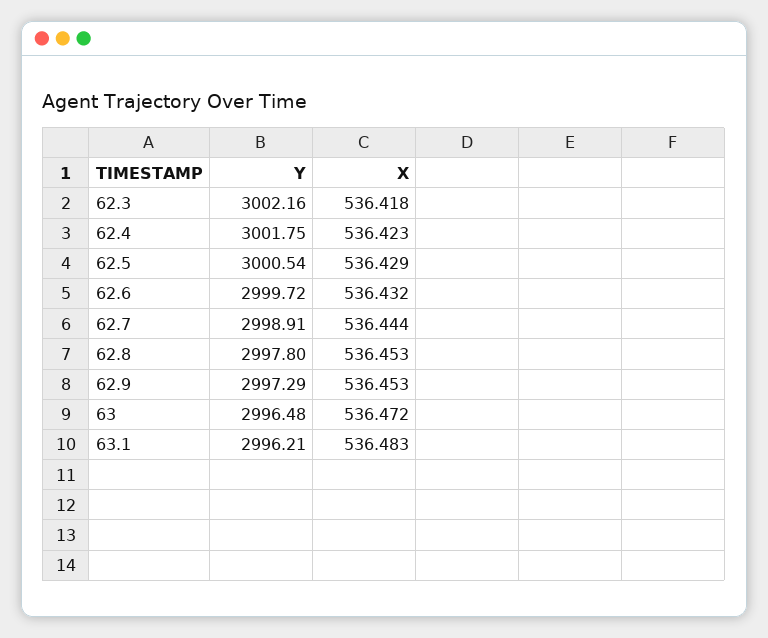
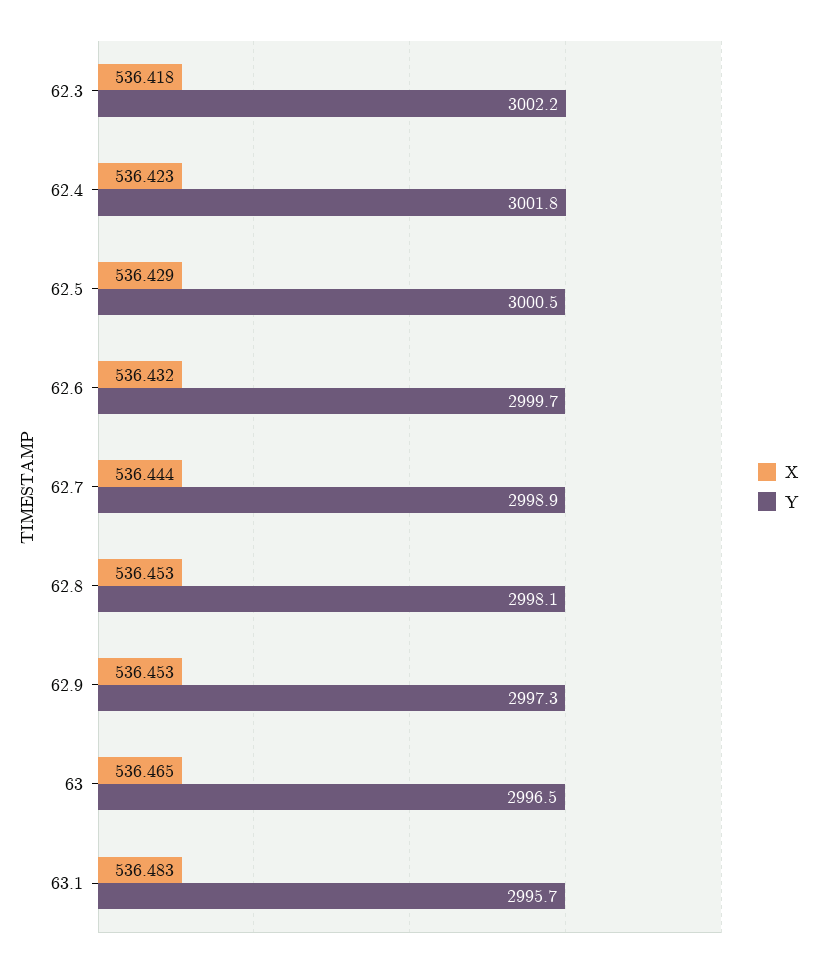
  {
    "Y": {
      "62.3": 3002.16,
      "62.4": 3001.75,
      "62.5": 3000.54,
      "62.6": 2999.72,
      "62.7": 2998.91,
-     "62.8": 2997.8,
+     "62.8": 2998.1,
      "62.9": 2997.29,
      "63": 2996.48,
-     "63.1": 2996.21
+     "63.1": 2995.7
    },
    "X": {
      "62.3": 536.418,
      "62.4": 536.423,
      "62.5": 536.429,
      "62.6": 536.432,
      "62.7": 536.444,
      "62.8": 536.453,
      "62.9": 536.453,
-     "63": 536.472,
+     "63": 536.465,
      "63.1": 536.483
    }
  }

